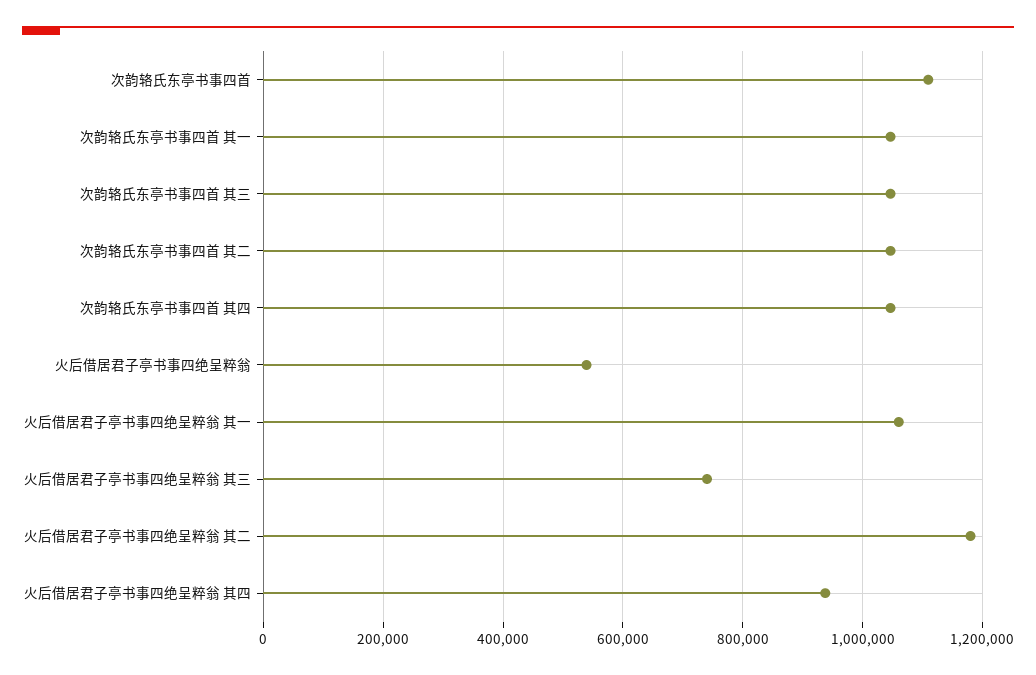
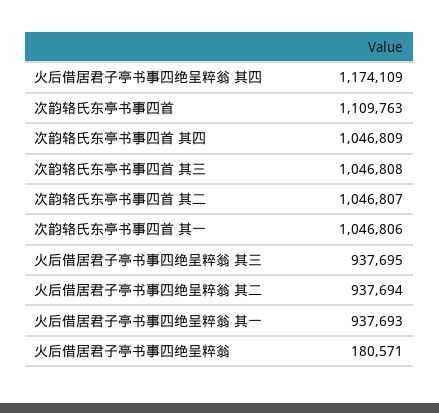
  {
    "次韵辂氏东亭书事四首": 1109763,
    "次韵辂氏东亭书事四首 其一": 1046806,
    "次韵辂氏东亭书事四首 其三": 1046808,
    "次韵辂氏东亭书事四首 其二": 1046807,
    "次韵辂氏东亭书事四首 其四": 1046809,
-   "火后借居君子亭书事四绝呈粹翁": 540000,
+   "火后借居君子亭书事四绝呈粹翁": 180571,
-   "火后借居君子亭书事四绝呈粹翁 其一": 1060000,
+   "火后借居君子亭书事四绝呈粹翁 其一": 937693,
-   "火后借居君子亭书事四绝呈粹翁 其三": 740000,
+   "火后借居君子亭书事四绝呈粹翁 其三": 937695,
-   "火后借居君子亭书事四绝呈粹翁 其二": 1180000,
+   "火后借居君子亭书事四绝呈粹翁 其二": 937694,
-   "火后借居君子亭书事四绝呈粹翁 其四": 940000
+   "火后借居君子亭书事四绝呈粹翁 其四": 1174109
  }

